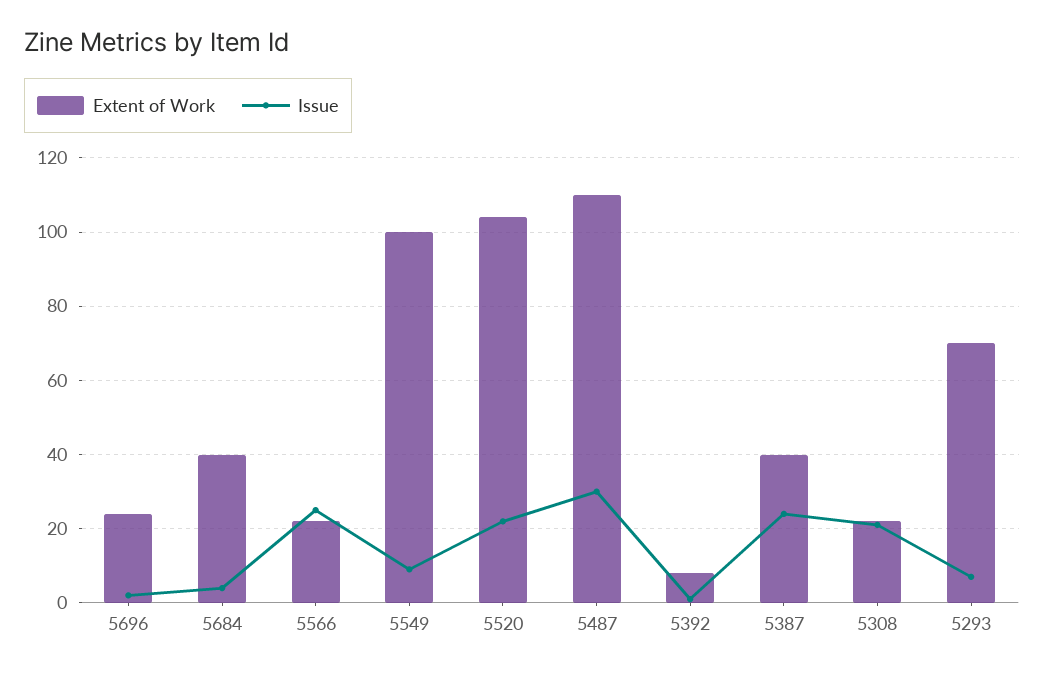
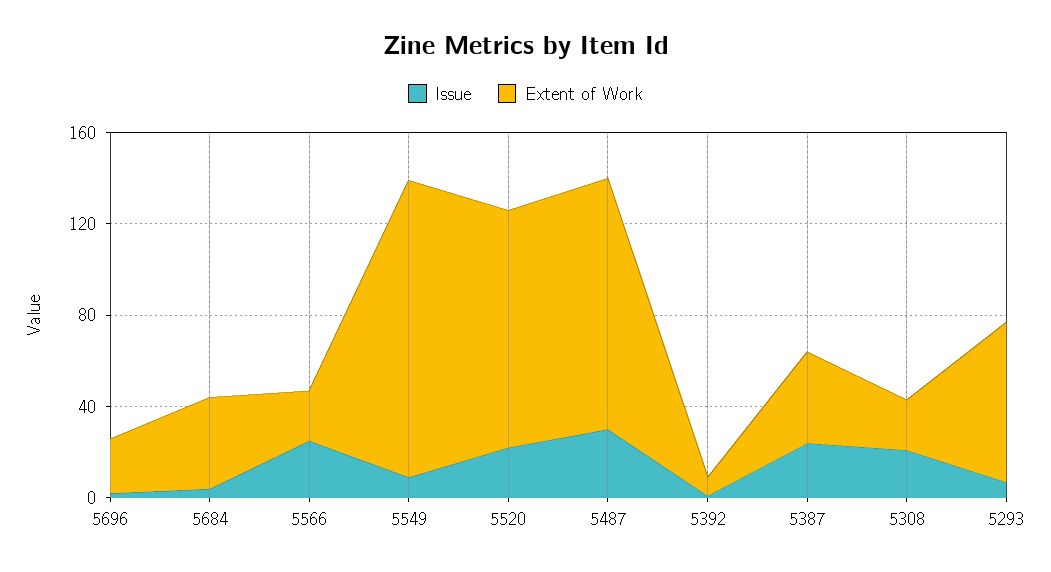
  {
    "Extent of Work": {
      "5696": 25,
      "5684": 40,
      "5566": 20,
-     "5549": 100,
+     "5549": 130,
      "5520": 105,
      "5487": 110,
      "5392": 10,
      "5387": 40,
      "5308": 20,
      "5293": 70
    },
    "Issue": {
      "5696": 0,
      "5684": 5,
      "5566": 25,
      "5549": 10,
      "5520": 20,
      "5487": 30,
      "5392": 0,
      "5387": 25,
      "5308": 20,
      "5293": 5
    }
  }

